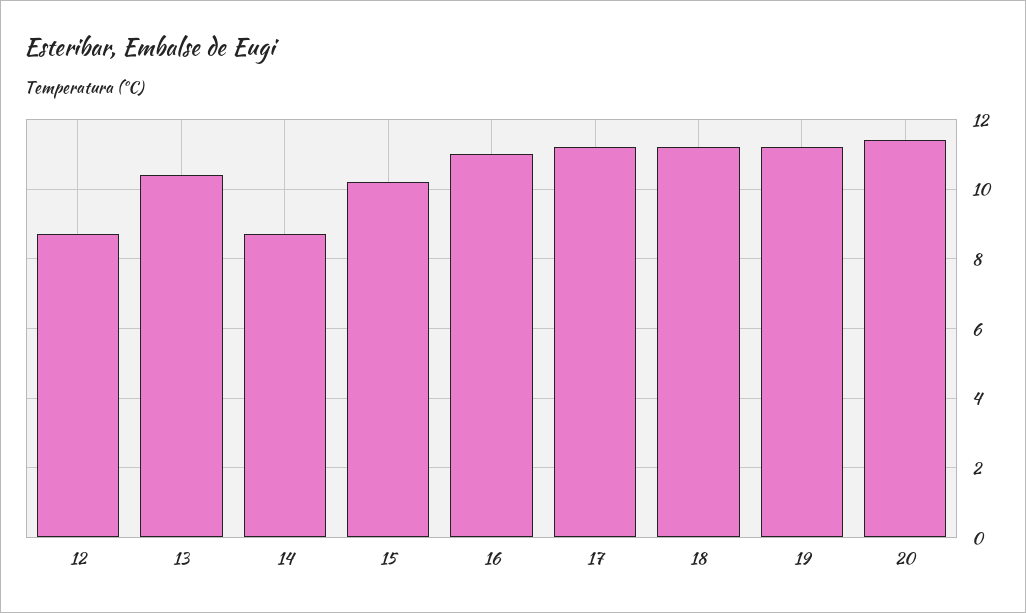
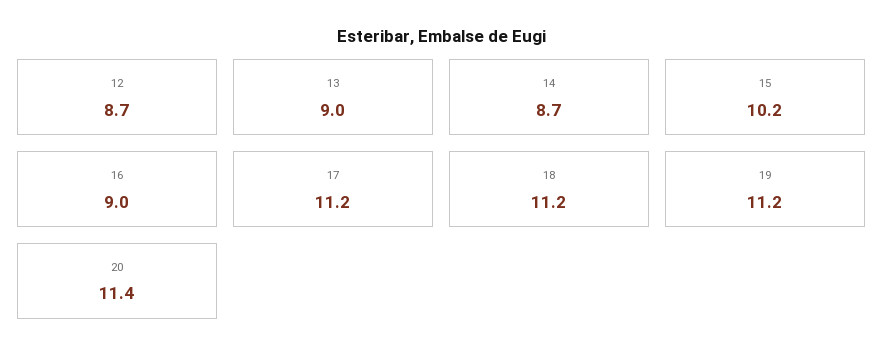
  {
    "12": 8.7,
-   "13": 10.5,
+   "13": 9,
    "14": 8.7,
    "15": 10.2,
-   "16": 11,
+   "16": 9,
    "17": 11.2,
    "18": 11.2,
    "19": 11.2,
    "20": 11.4
  }

